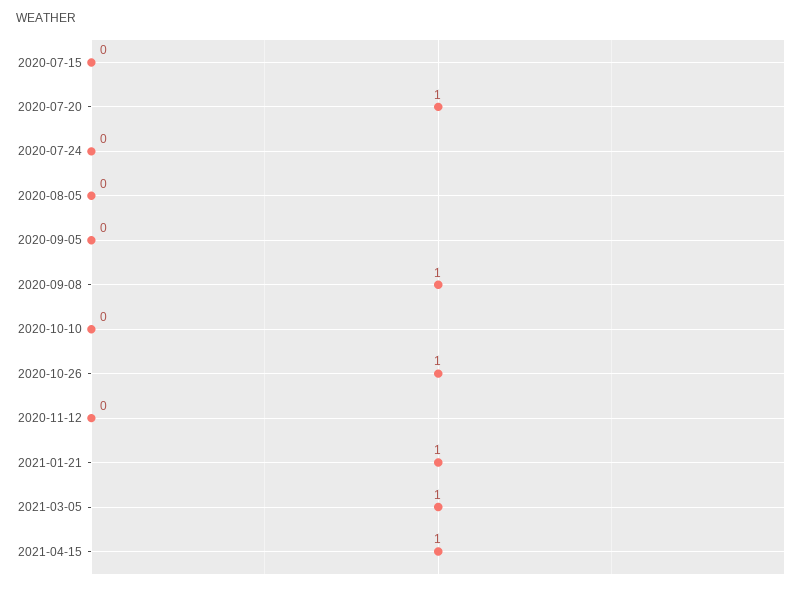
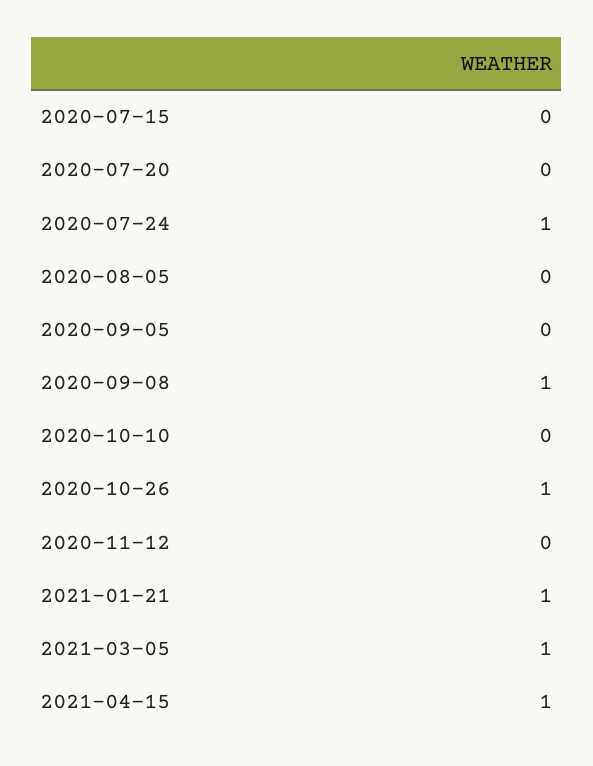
  {
    "2020-07-15": 0,
-   "2020-07-20": 1,
+   "2020-07-20": 0,
-   "2020-07-24": 0,
+   "2020-07-24": 1,
    "2020-08-05": 0,
    "2020-09-05": 0,
    "2020-09-08": 1,
    "2020-10-10": 0,
    "2020-10-26": 1,
    "2020-11-12": 0,
    "2021-01-21": 1,
    "2021-03-05": 1,
    "2021-04-15": 1
  }

